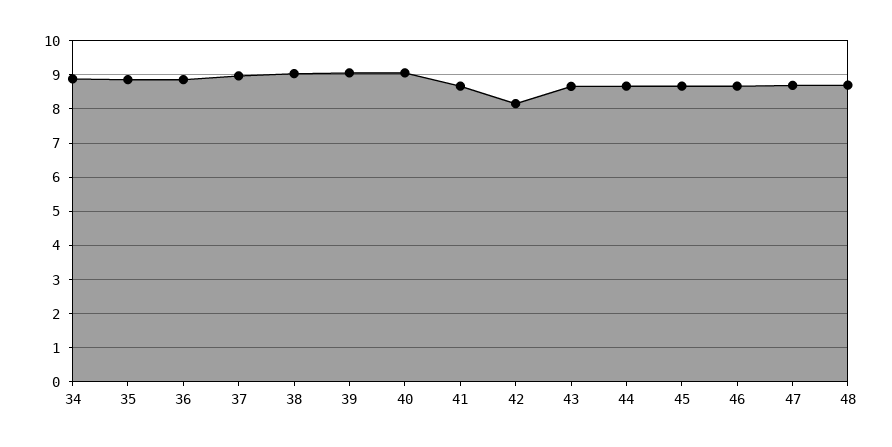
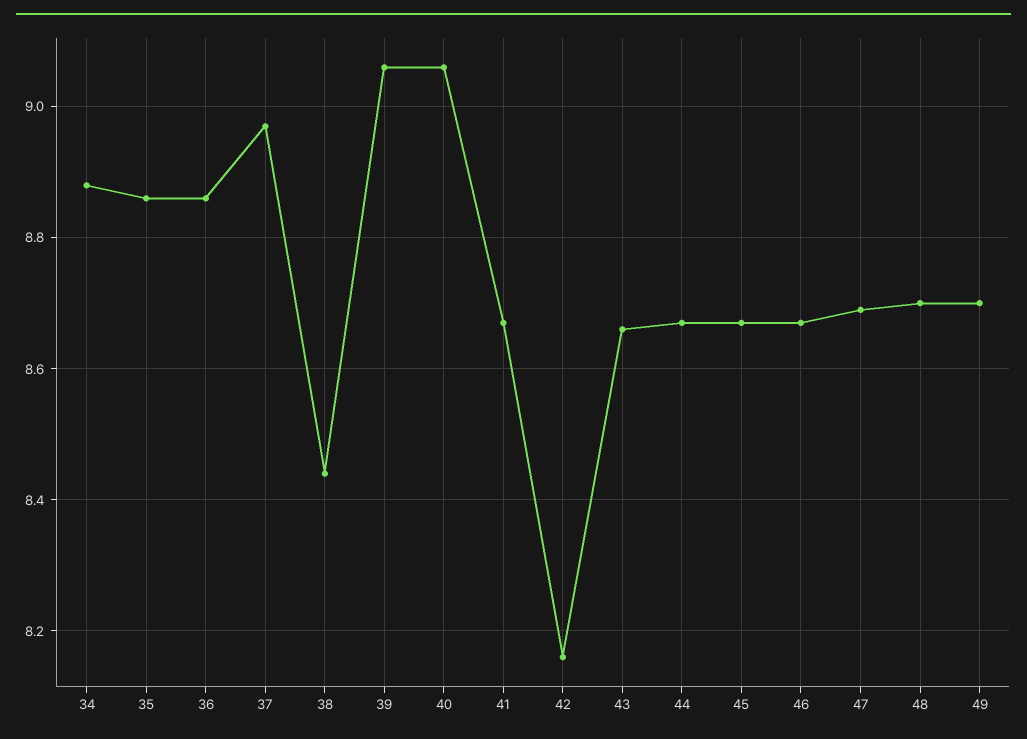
  {
    "34": 8.9,
    "35": 8.85,
    "36": 8.85,
    "37": 8.95,
-   "38": 9,
+   "38": 8.45,
    "39": 9.05,
    "40": 9.05,
    "41": 8.65,
    "42": 8.15,
    "43": 8.65,
    "44": 8.65,
    "45": 8.65,
    "46": 8.65,
    "47": 8.7,
-   "48": 8.7
+   "48": 8.7,
+   "49": 8.7
  }

